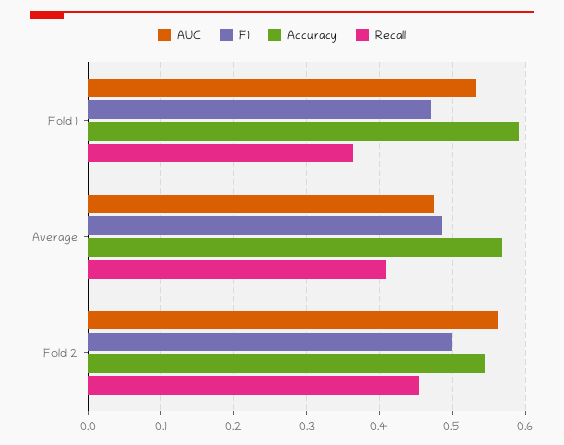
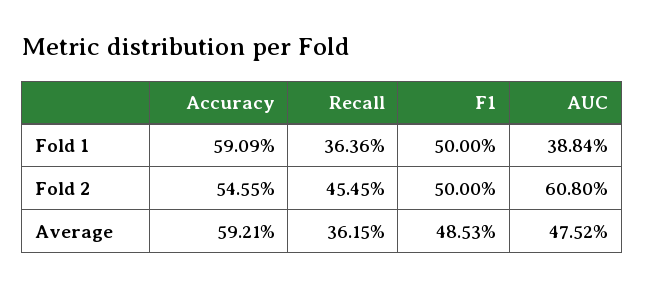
  {
    "AUC": {
-     "Fold 1": 0.53,
+     "Fold 1": 0.3884,
      "Average": 0.4752,
-     "Fold 2": 0.56
+     "Fold 2": 0.608
    },
    "F1": {
-     "Fold 1": 0.47,
+     "Fold 1": 0.5,
      "Average": 0.4853,
      "Fold 2": 0.5
    },
    "Accuracy": {
      "Fold 1": 0.5909,
-     "Average": 0.57,
+     "Average": 0.5921,
      "Fold 2": 0.5455
    },
    "Recall": {
      "Fold 1": 0.3636,
-     "Average": 0.41,
+     "Average": 0.3615,
      "Fold 2": 0.4545
    }
  }

